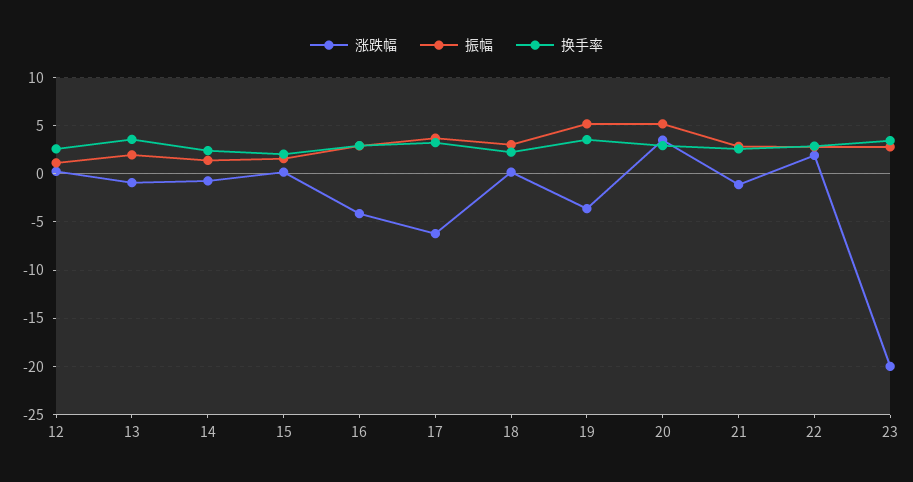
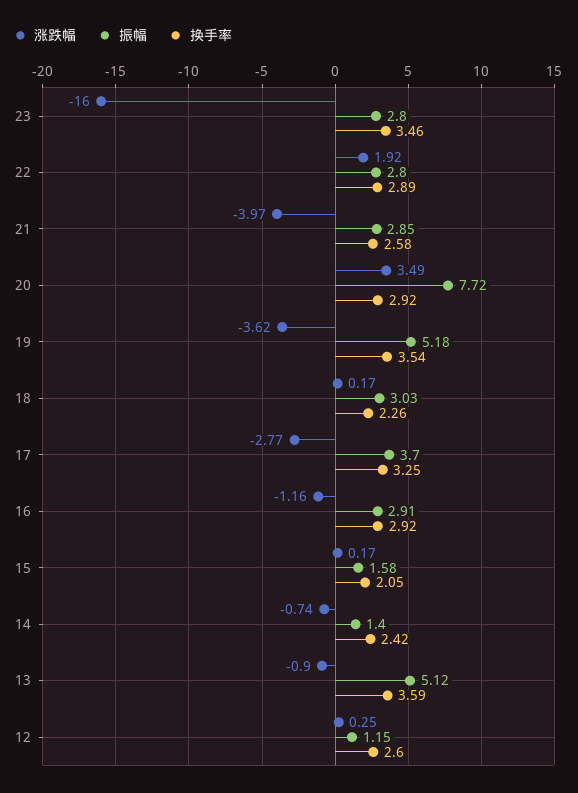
  {
    "涨跌幅": {
      "12": 0.25,
      "13": -0.9,
      "14": -0.74,
      "15": 0.17,
-     "16": -4,
+     "16": -1.16,
-     "17": -6,
+     "17": -2.77,
      "18": 0.17,
      "19": -3.62,
      "20": 3.49,
-     "21": -1,
+     "21": -3.97,
      "22": 1.92,
-     "23": -20
+     "23": -16
    },
    "振幅": {
      "12": 1.15,
-     "13": 2,
+     "13": 5.12,
      "14": 1.4,
      "15": 1.58,
      "16": 2.91,
      "17": 3.7,
      "18": 3.03,
      "19": 5.18,
-     "20": 5,
+     "20": 7.72,
      "21": 2.85,
      "22": 2.8,
      "23": 2.8
    },
    "换手率": {
      "12": 2.6,
      "13": 3.59,
      "14": 2.42,
      "15": 2.05,
      "16": 2.92,
      "17": 3.25,
      "18": 2.26,
      "19": 3.54,
      "20": 2.92,
      "21": 2.58,
      "22": 2.89,
      "23": 3.46
    }
  }

